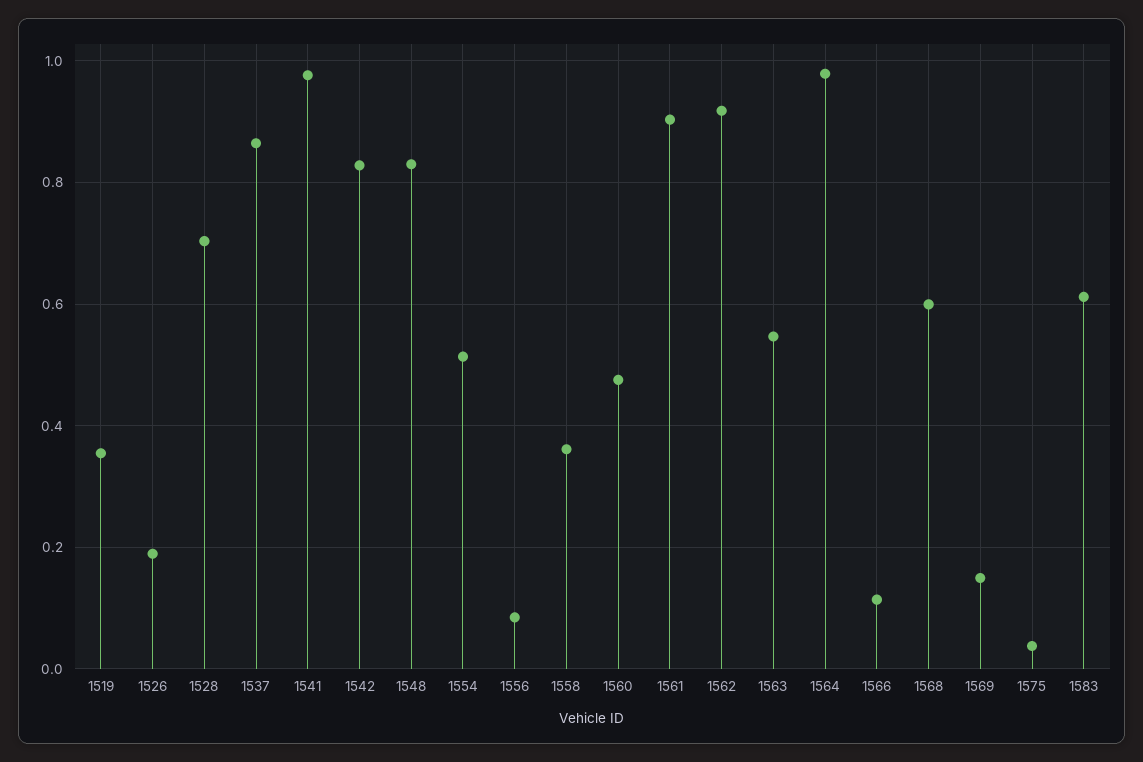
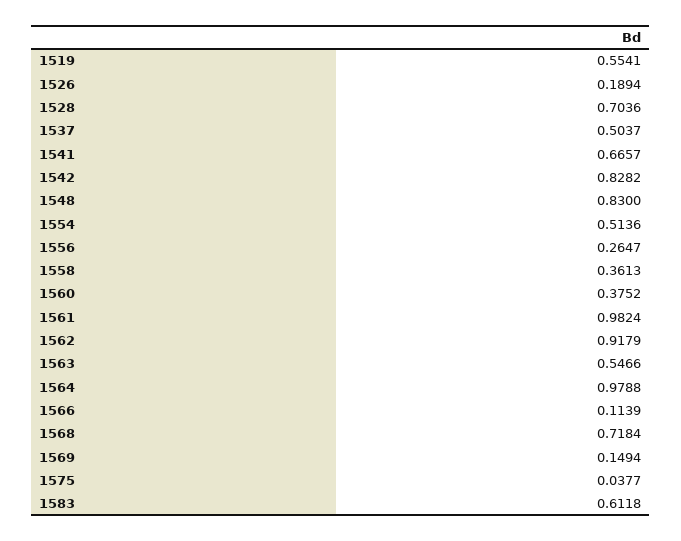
  {
-   "1519": 0.36,
+   "1519": 0.5541,
    "1526": 0.1894,
    "1528": 0.7036,
-   "1537": 0.86,
+   "1537": 0.5037,
-   "1541": 0.98,
+   "1541": 0.6657,
    "1542": 0.8282,
    "1548": 0.83,
    "1554": 0.5136,
-   "1556": 0.08,
+   "1556": 0.2647,
    "1558": 0.3613,
-   "1560": 0.48,
+   "1560": 0.3752,
-   "1561": 0.9,
+   "1561": 0.9824,
    "1562": 0.9179,
    "1563": 0.5466,
    "1564": 0.9788,
    "1566": 0.1139,
-   "1568": 0.6,
+   "1568": 0.7184,
    "1569": 0.1494,
    "1575": 0.0377,
    "1583": 0.6118
  }

